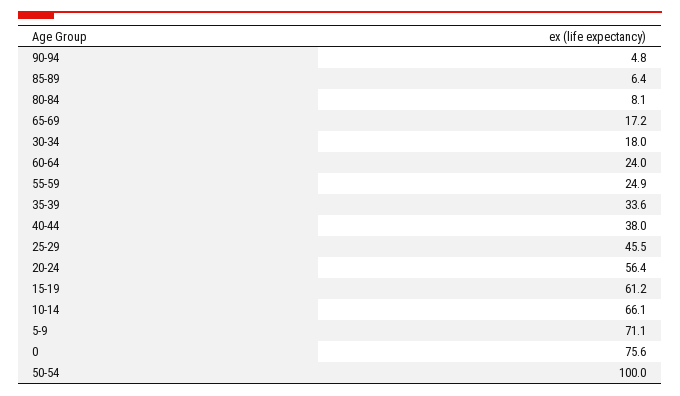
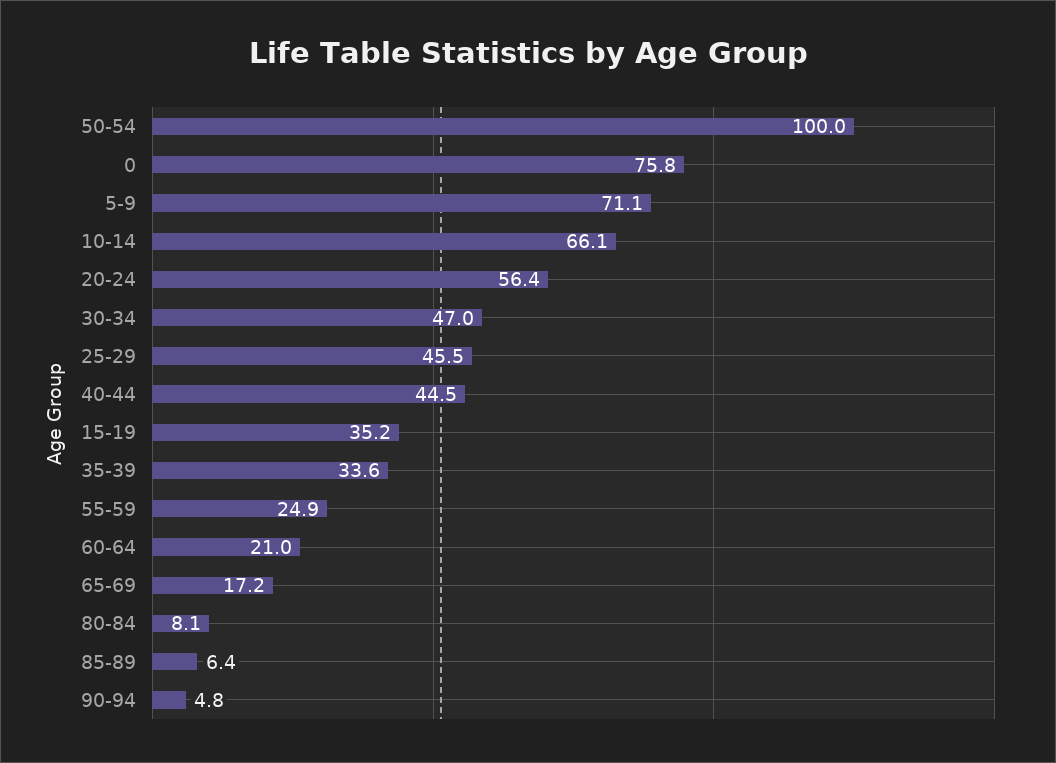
  {
    "90-94": 4.8,
    "85-89": 6.4,
    "80-84": 8.1,
    "65-69": 17.2,
-   "30-34": 18,
+   "30-34": 47,
-   "60-64": 24,
+   "60-64": 21,
    "55-59": 24.9,
    "35-39": 33.6,
-   "40-44": 38,
+   "40-44": 44.5,
    "25-29": 45.5,
    "20-24": 56.4,
-   "15-19": 61.2,
+   "15-19": 35.2,
    "10-14": 66.1,
    "5-9": 71.1,
-   "0": 75.6,
+   "0": 75.8,
    "50-54": 100
  }

